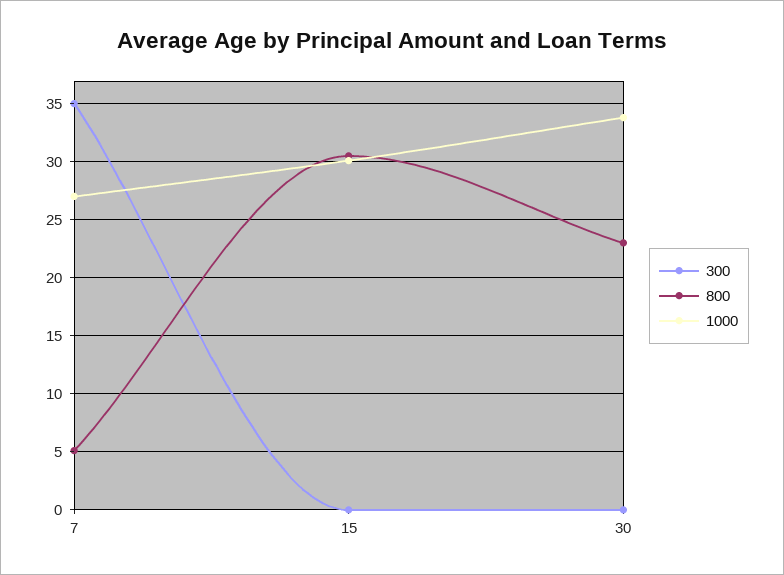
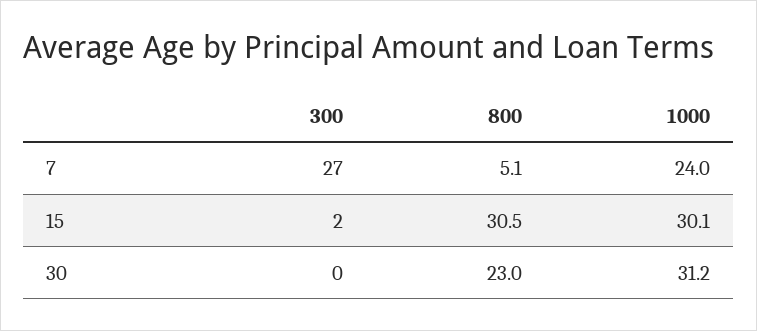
  {
    "300": {
-     "7": 35,
+     "7": 27,
-     "15": 0,
+     "15": 2,
      "30": 0
    },
    "800": {
      "7": 5.1,
      "15": 30.5,
      "30": 23
    },
    "1000": {
-     "7": 27,
+     "7": 24,
      "15": 30.1,
-     "30": 34
+     "30": 31.2
    }
  }

